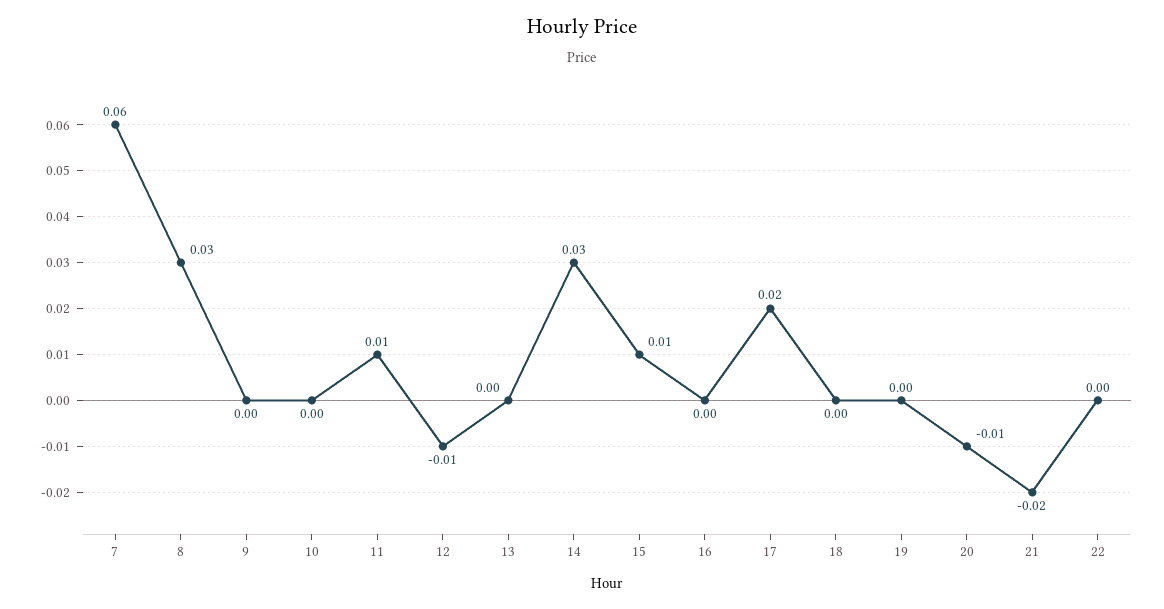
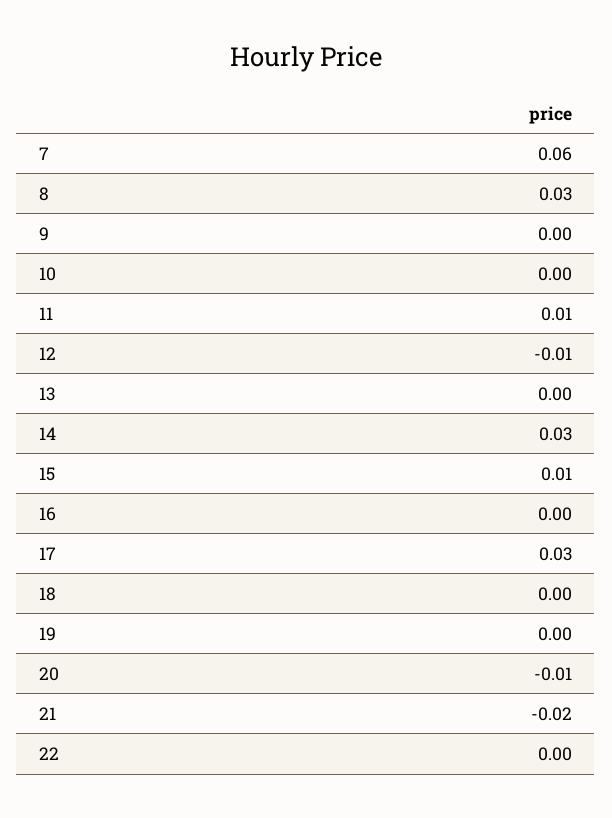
  {
    "7": 0.06,
    "8": 0.03,
    "9": 0,
    "10": 0,
    "11": 0.01,
    "12": -0.01,
    "13": 0,
    "14": 0.03,
    "15": 0.01,
    "16": 0,
-   "17": 0.02,
+   "17": 0.03,
    "18": 0,
    "19": 0,
    "20": -0.01,
    "21": -0.02,
    "22": 0
  }

